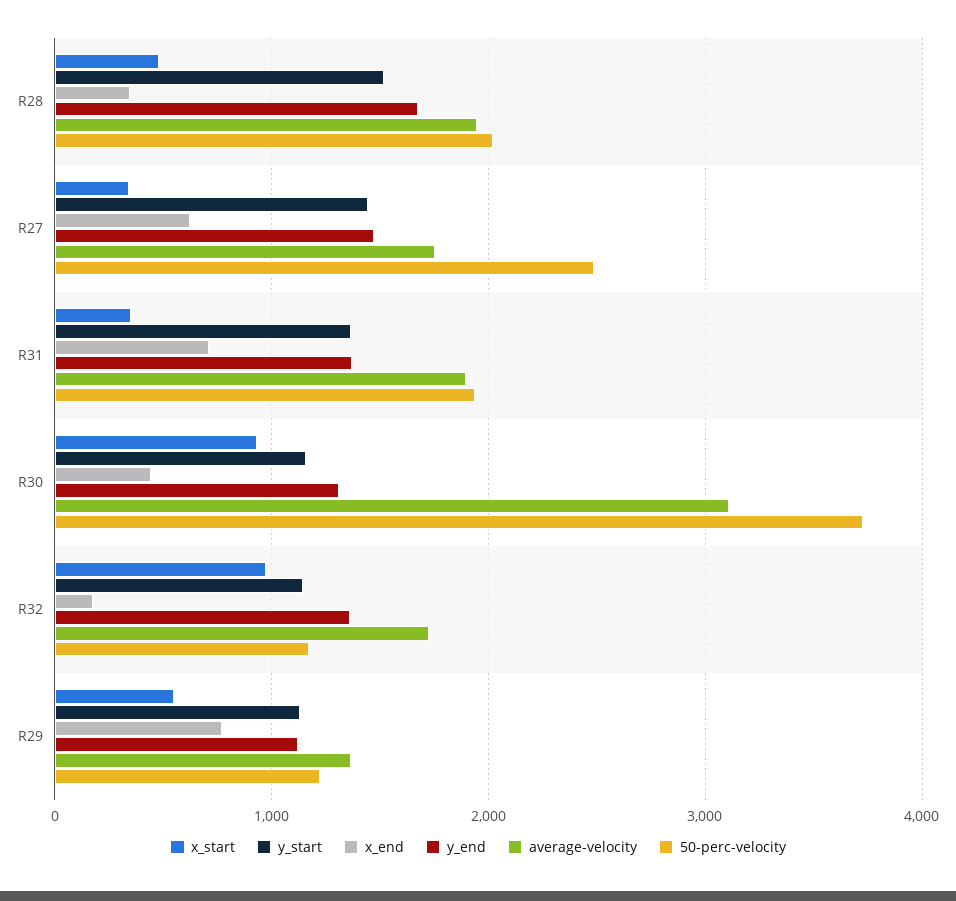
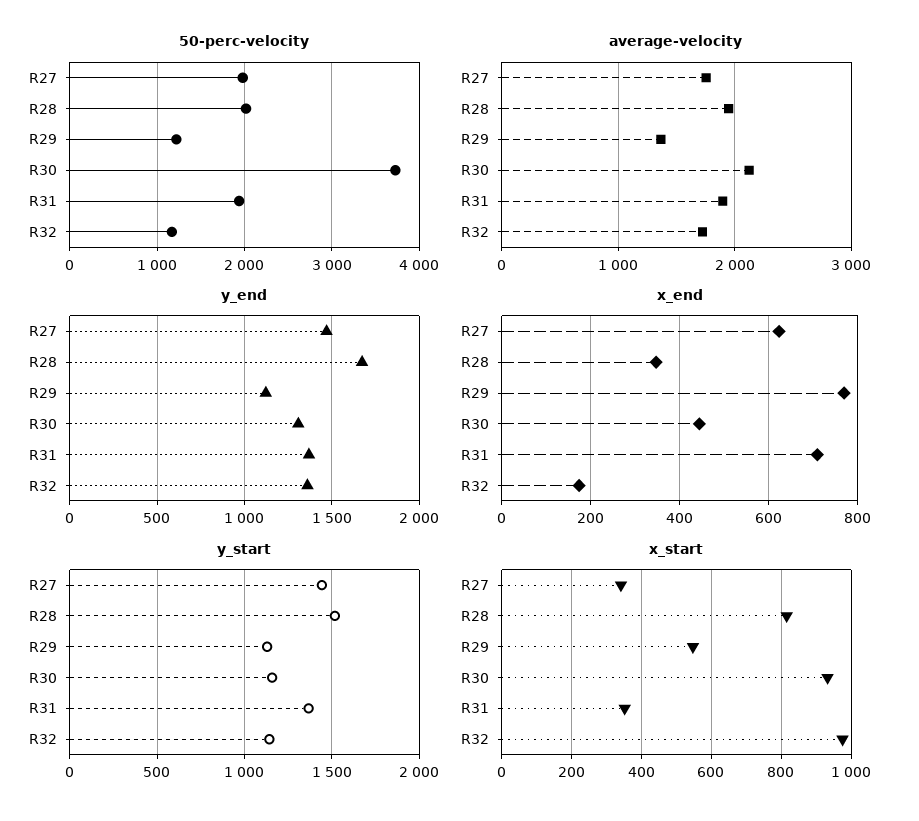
  {
    "x_start": {
-     "R28": 500,
+     "R28": 820,
      "R27": 340,
      "R31": 360,
      "R30": 940,
      "R32": 980,
      "R29": 540
    },
    "y_start": {
      "R28": 1500,
      "R27": 1450,
      "R31": 1350,
      "R30": 1150,
      "R32": 1150,
      "R29": 1150
    },
    "x_end": {
      "R28": 340,
      "R27": 620,
      "R31": 700,
      "R30": 440,
      "R32": 180,
      "R29": 760
    },
    "y_end": {
      "R28": 1650,
      "R27": 1450,
      "R31": 1350,
      "R30": 1300,
      "R32": 1350,
      "R29": 1100
    },
    "average-velocity": {
      "R28": 1900,
      "R27": 1800,
      "R31": 1900,
-     "R30": 3100,
+     "R30": 2100,
      "R32": 1700,
      "R29": 1400
    },
    "50-perc-velocity": {
      "R28": 2000,
-     "R27": 2500,
+     "R27": 2000,
      "R31": 1900,
      "R30": 3700,
      "R32": 1200,
      "R29": 1200
    }
  }

